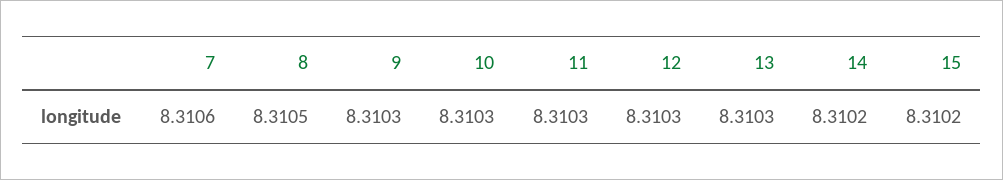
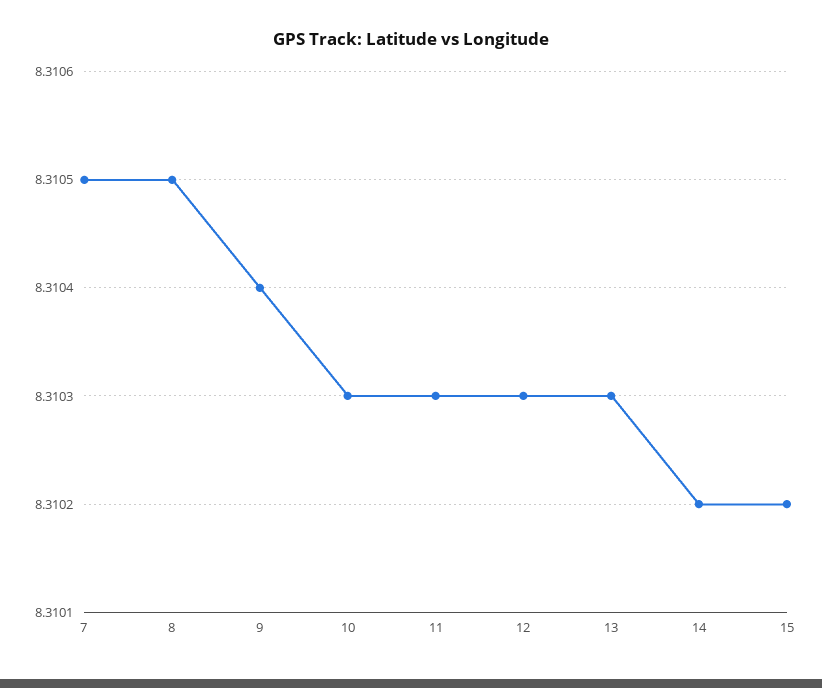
  {
-   "7": 8.3106,
+   "7": 8.3105,
    "8": 8.3105,
-   "9": 8.3103,
+   "9": 8.3104,
    "10": 8.3103,
    "11": 8.3103,
    "12": 8.3103,
    "13": 8.3103,
    "14": 8.3102,
    "15": 8.3102
  }

